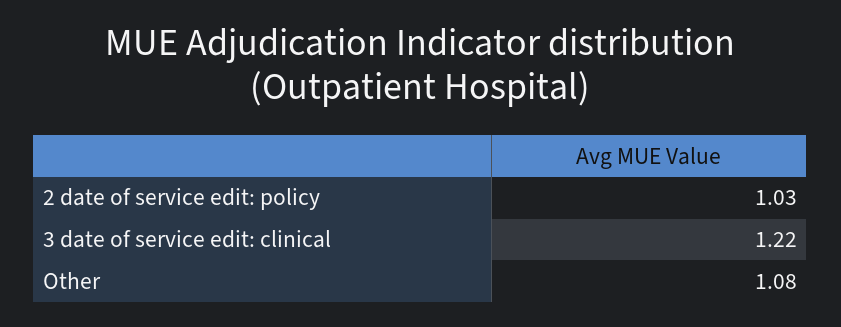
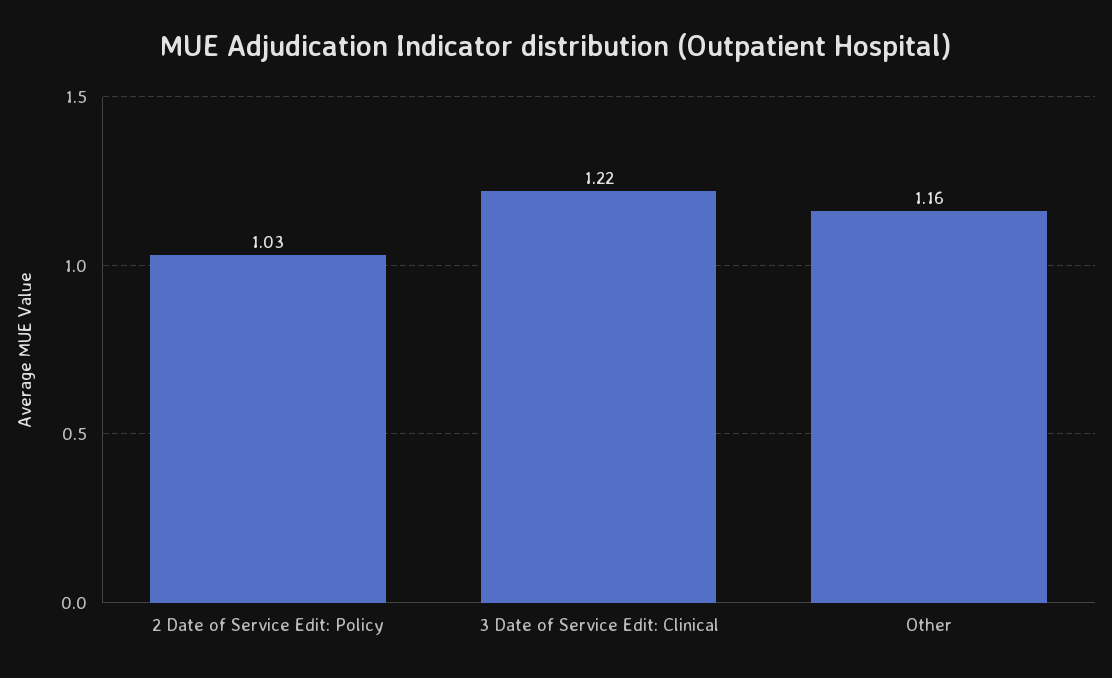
  {
    "2 date of service edit: policy": 1.03,
    "3 date of service edit: clinical": 1.22,
-   "Other": 1.08
+   "Other": 1.16
  }

